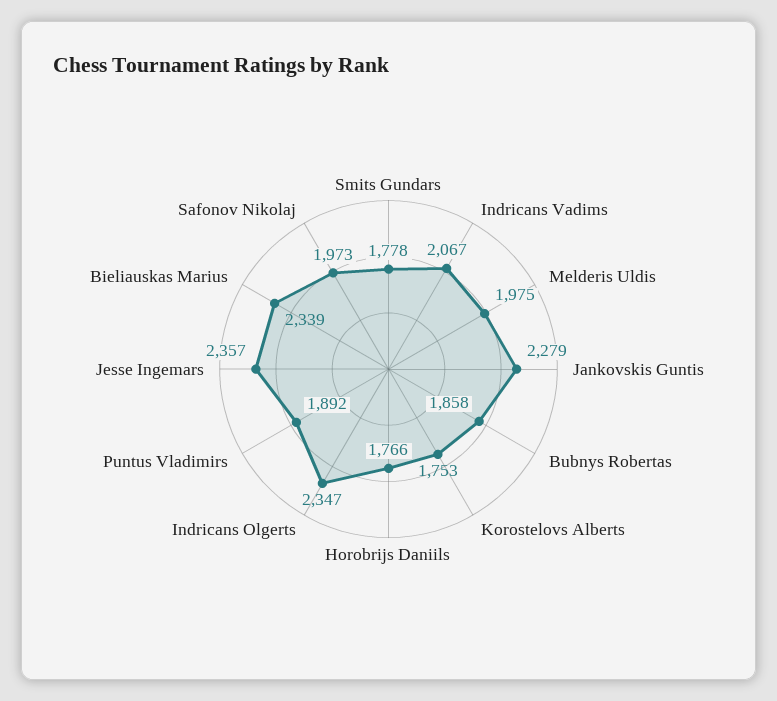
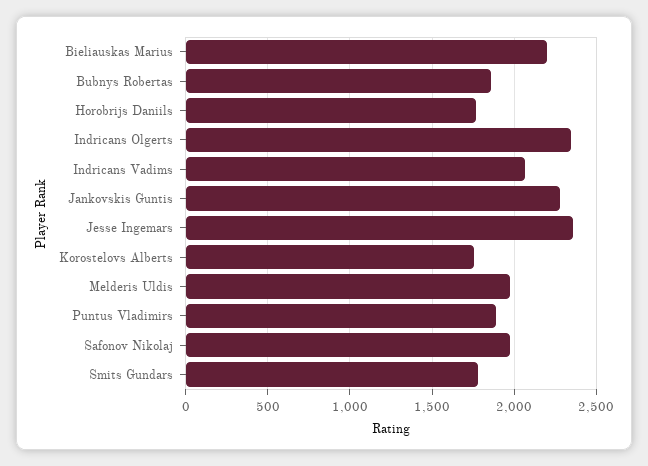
  {
    "Smits Gundars": 1778,
    "Indricans Vadims": 2067,
    "Melderis Uldis": 1975,
    "Jankovskis Guntis": 2279,
    "Bubnys Robertas": 1858,
    "Korostelovs Alberts": 1753,
    "Horobrijs Daniils": 1766,
    "Indricans Olgerts": 2347,
    "Puntus Vladimirs": 1892,
    "Jesse Ingemars": 2357,
-   "Bieliauskas Marius": 2339,
+   "Bieliauskas Marius": 2200,
    "Safonov Nikolaj": 1973
  }

